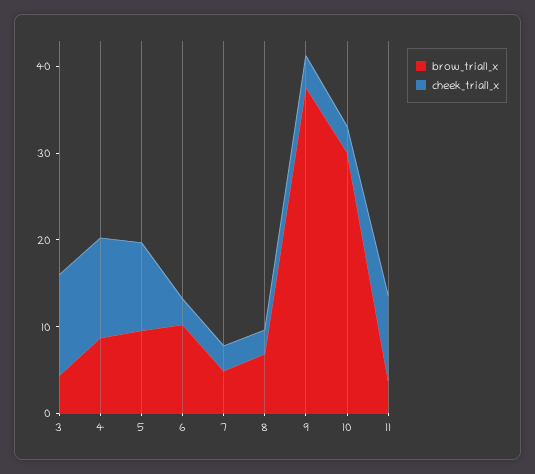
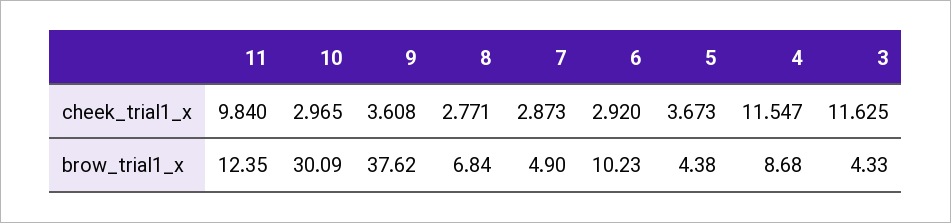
  {
    "brow_trial1_x": {
      "3": 4.33,
      "4": 8.68,
-     "5": 10,
+     "5": 4.38,
      "6": 10.23,
      "7": 4.9,
      "8": 6.84,
      "9": 37.62,
      "10": 30.09,
-     "11": 4
+     "11": 12.35
    },
    "cheek_trial1_x": {
      "3": 11.625,
      "4": 11.547,
-     "5": 10,
+     "5": 3.673,
      "6": 2.92,
      "7": 2.873,
      "8": 2.771,
      "9": 3.608,
      "10": 2.965,
      "11": 9.84
    }
  }

